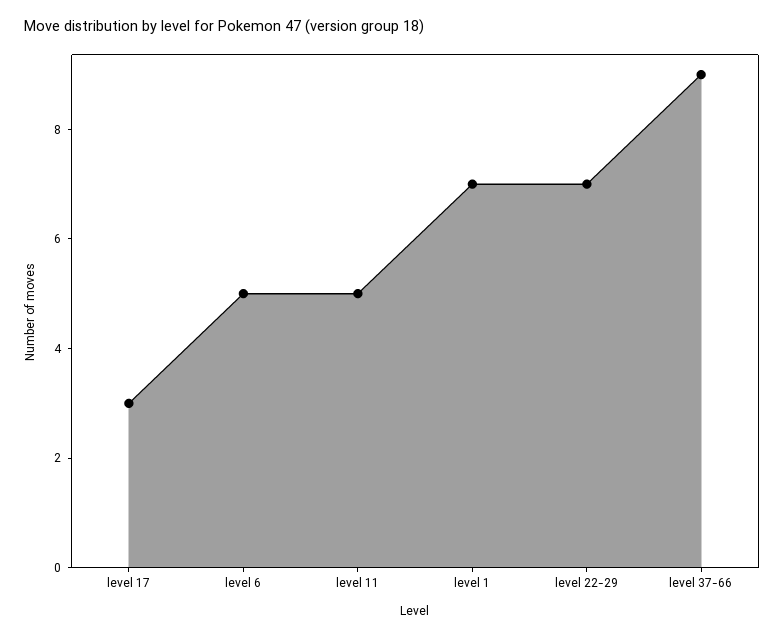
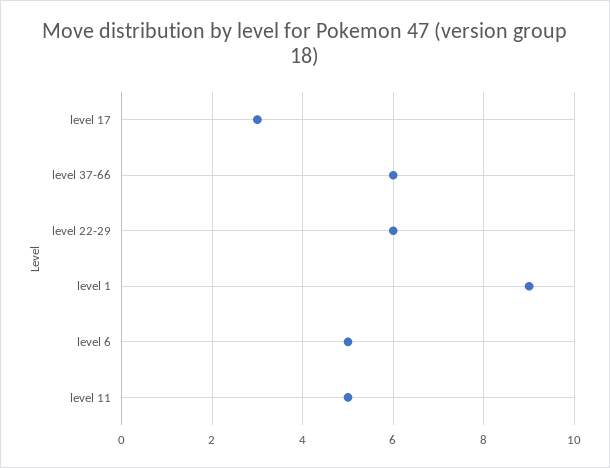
  {
    "level 17": 3,
    "level 6": 5,
    "level 11": 5,
-   "level 1": 7,
+   "level 1": 9,
-   "level 22-29": 7,
+   "level 22-29": 6,
-   "level 37-66": 9
+   "level 37-66": 6
  }

